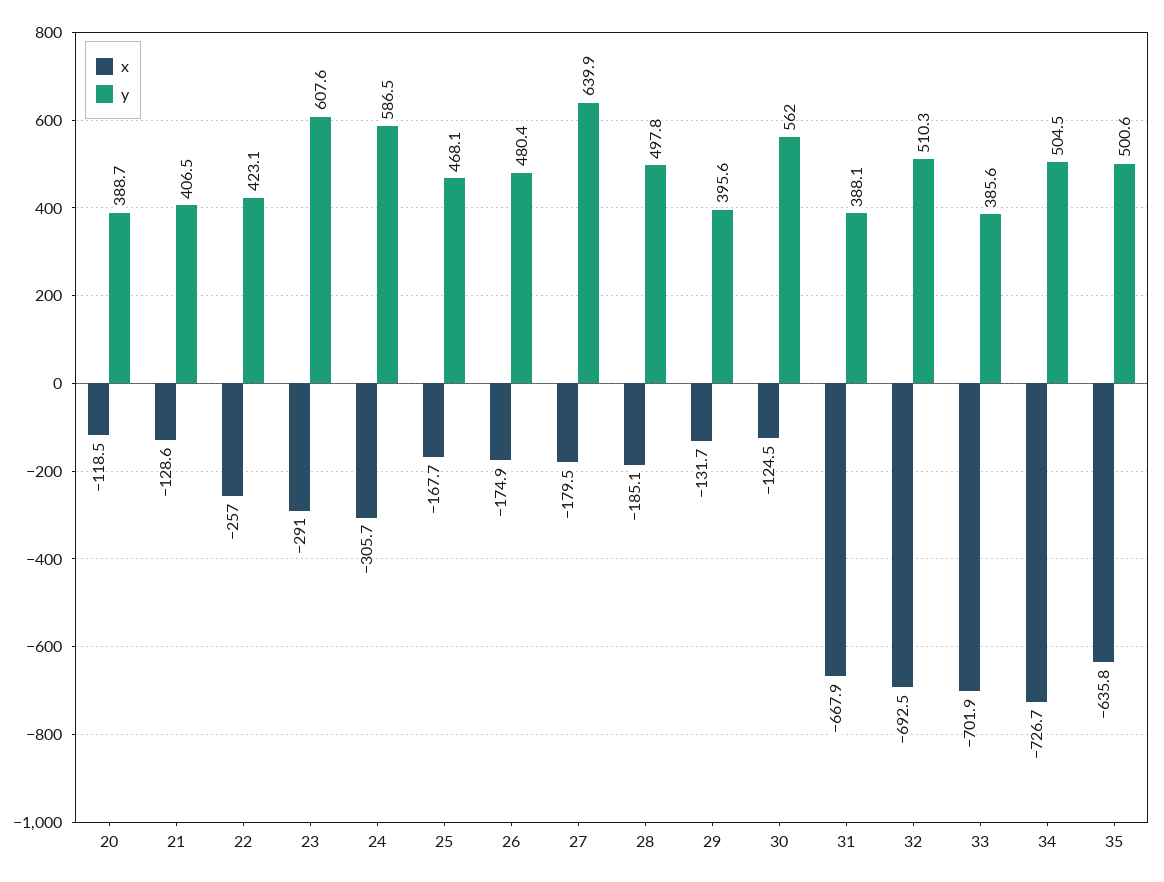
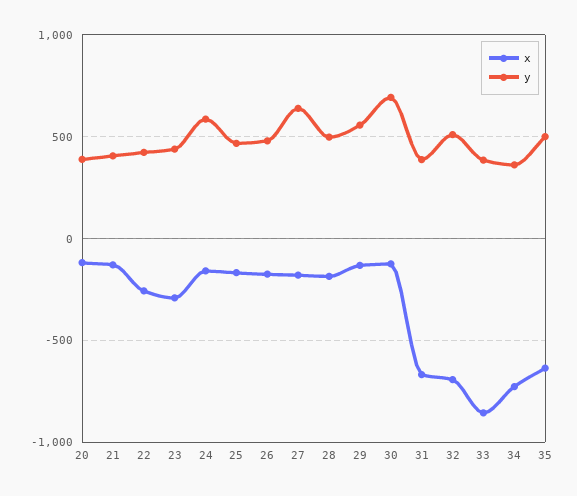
  {
    "x": {
      "20": -118.5,
      "21": -128.6,
      "22": -257,
      "23": -291,
-     "24": -305.7,
+     "24": -150,
      "25": -167.7,
      "26": -174.9,
      "27": -179.5,
      "28": -185.1,
      "29": -131.7,
      "30": -124.5,
      "31": -667.9,
      "32": -692.5,
-     "33": -701.9,
+     "33": -850,
      "34": -726.7,
      "35": -635.8
    },
    "y": {
      "20": 388.7,
      "21": 406.5,
      "22": 423.1,
-     "23": 607.6,
+     "23": 450,
      "24": 586.5,
      "25": 468.1,
      "26": 480.4,
      "27": 639.9,
      "28": 497.8,
-     "29": 395.6,
+     "29": 550,
-     "30": 562,
+     "30": 700,
      "31": 388.1,
      "32": 510.3,
      "33": 385.6,
-     "34": 504.5,
+     "34": 350,
      "35": 500.6
    }
  }

